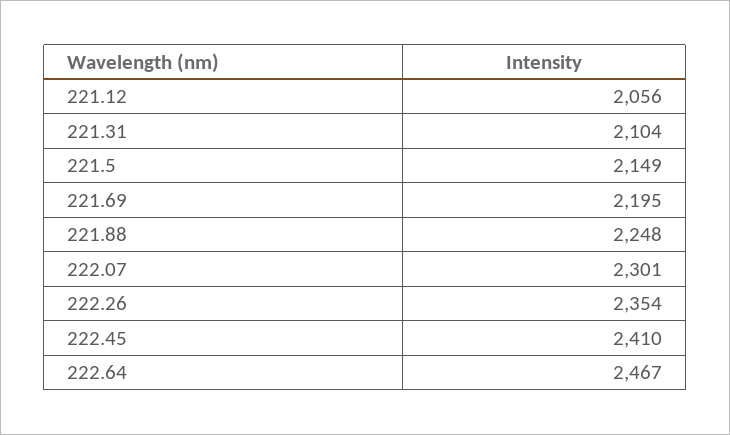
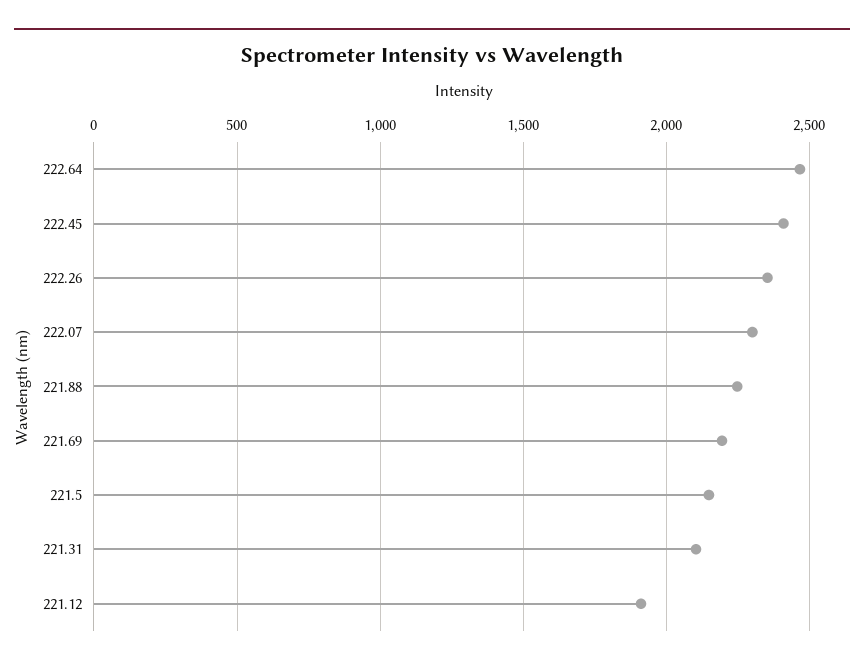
  {
-   "221.12": 2056,
+   "221.12": 1900,
    "221.31": 2104,
    "221.5": 2149,
    "221.69": 2195,
    "221.88": 2248,
    "222.07": 2301,
    "222.26": 2354,
    "222.45": 2410,
    "222.64": 2467
  }

